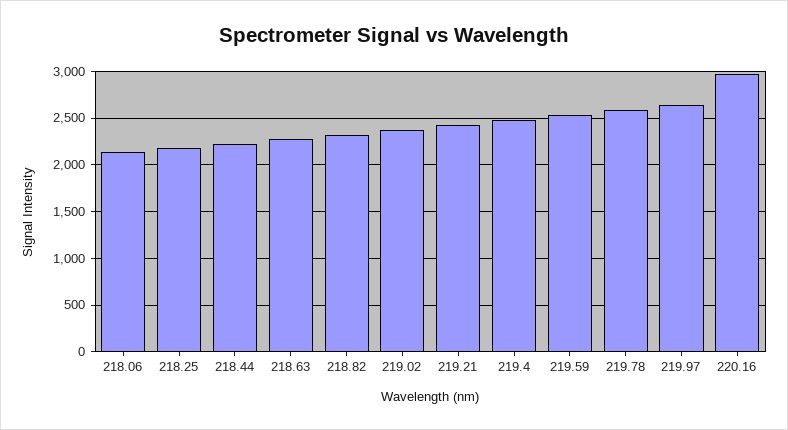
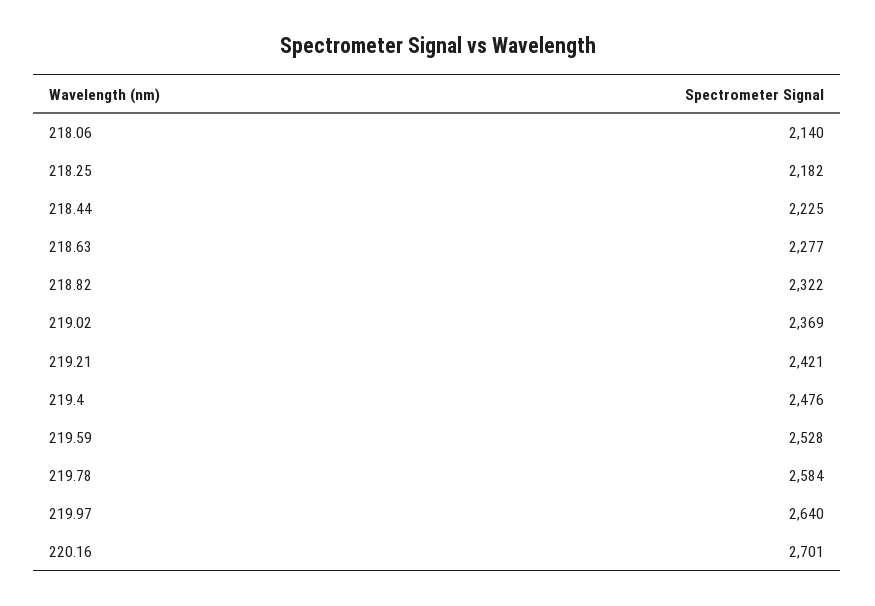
  {
    "218.06": 2140,
    "218.25": 2182,
    "218.44": 2225,
    "218.63": 2277,
    "218.82": 2322,
    "219.02": 2369,
    "219.21": 2421,
    "219.4": 2476,
    "219.59": 2528,
    "219.78": 2584,
    "219.97": 2640,
-   "220.16": 3000
+   "220.16": 2701
  }

